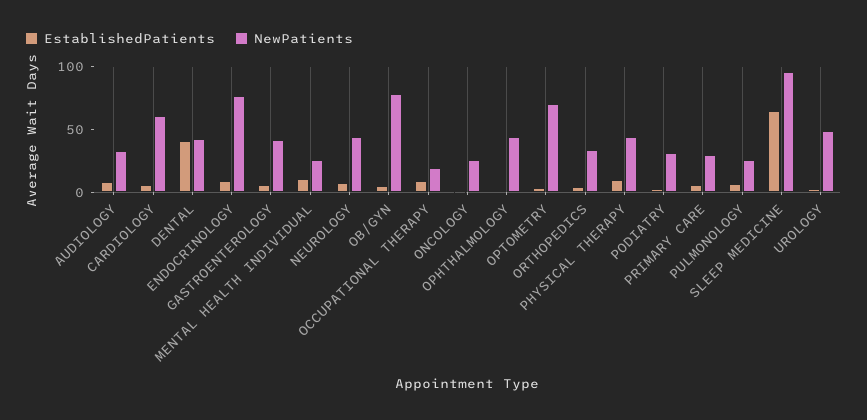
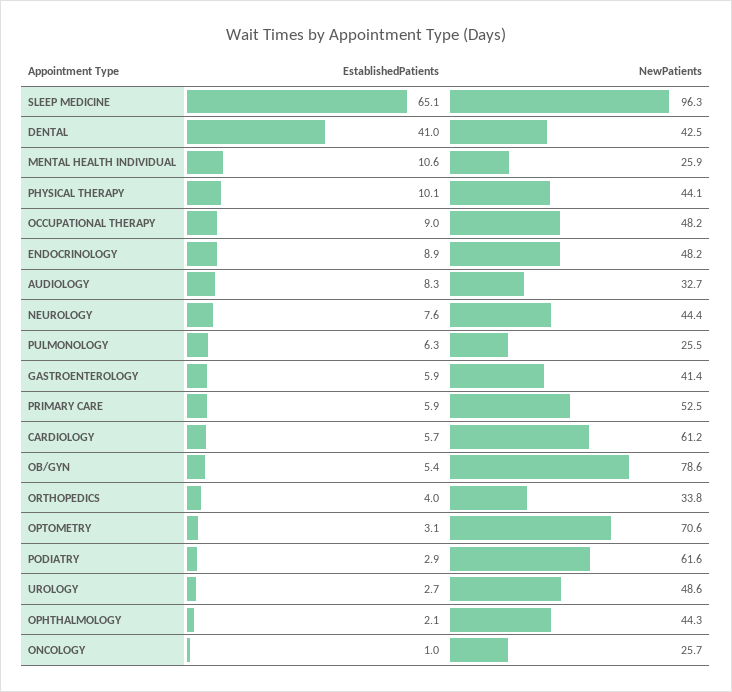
  {
    "EstablishedPatients": {
      "AUDIOLOGY": 8.3,
      "CARDIOLOGY": 5.7,
      "DENTAL": 41,
      "ENDOCRINOLOGY": 8.9,
      "GASTROENTEROLOGY": 5.9,
      "MENTAL HEALTH INDIVIDUAL": 10.6,
      "NEUROLOGY": 7.6,
      "OB/GYN": 5.4,
      "OCCUPATIONAL THERAPY": 9,
      "ONCOLOGY": 1,
      "OPHTHALMOLOGY": 2.1,
      "OPTOMETRY": 3.1,
      "ORTHOPEDICS": 4,
      "PHYSICAL THERAPY": 10.1,
      "PODIATRY": 2.9,
      "PRIMARY CARE": 5.9,
      "PULMONOLOGY": 6.3,
      "SLEEP MEDICINE": 65.1,
      "UROLOGY": 2.7
    },
    "NewPatients": {
      "AUDIOLOGY": 32.7,
      "CARDIOLOGY": 61.2,
      "DENTAL": 42.5,
-     "ENDOCRINOLOGY": 80,
+     "ENDOCRINOLOGY": 48.2,
      "GASTROENTEROLOGY": 41.4,
      "MENTAL HEALTH INDIVIDUAL": 25.9,
      "NEUROLOGY": 44.4,
      "OB/GYN": 78.6,
-     "OCCUPATIONAL THERAPY": 20,
+     "OCCUPATIONAL THERAPY": 48.2,
      "ONCOLOGY": 25.7,
      "OPHTHALMOLOGY": 44.3,
      "OPTOMETRY": 70.6,
      "ORTHOPEDICS": 33.8,
      "PHYSICAL THERAPY": 44.1,
-     "PODIATRY": 30,
+     "PODIATRY": 61.6,
-     "PRIMARY CARE": 30,
+     "PRIMARY CARE": 52.5,
      "PULMONOLOGY": 25.5,
      "SLEEP MEDICINE": 96.3,
      "UROLOGY": 48.6
    }
  }

